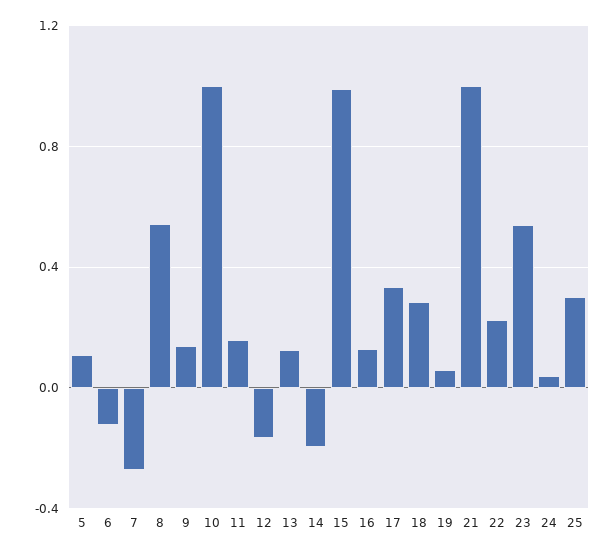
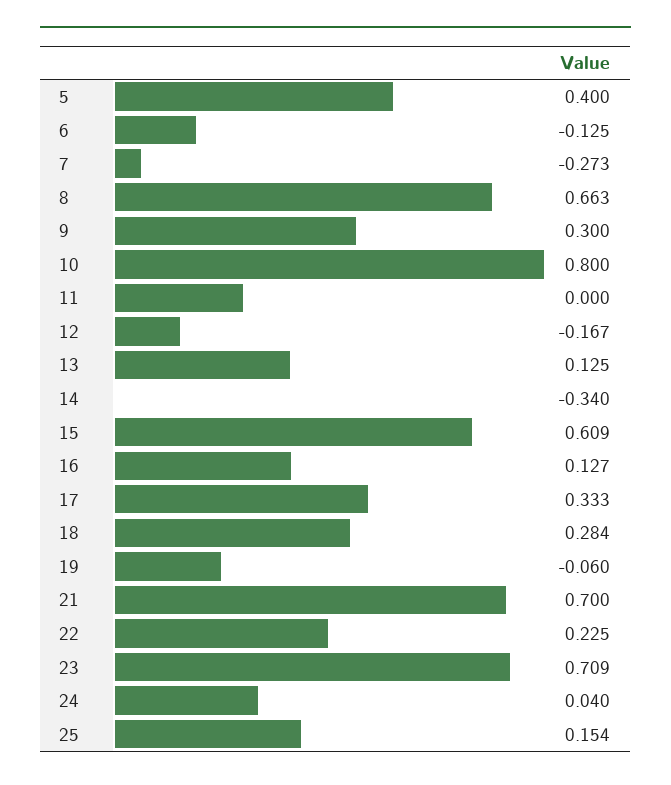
  {
-   "5": 0.1,
+   "5": 0.4,
    "6": -0.125,
    "7": -0.273,
-   "8": 0.55,
+   "8": 0.663,
-   "9": 0.15,
+   "9": 0.3,
-   "10": 1,
+   "10": 0.8,
-   "11": 0.15,
+   "11": 0,
    "12": -0.167,
    "13": 0.125,
-   "14": -0.2,
+   "14": -0.34,
-   "15": 1,
+   "15": 0.609,
    "16": 0.127,
    "17": 0.333,
    "18": 0.284,
-   "19": 0.05,
+   "19": -0.06,
-   "21": 1,
+   "21": 0.7,
    "22": 0.225,
-   "23": 0.55,
+   "23": 0.709,
    "24": 0.04,
-   "25": 0.3
+   "25": 0.154
  }

